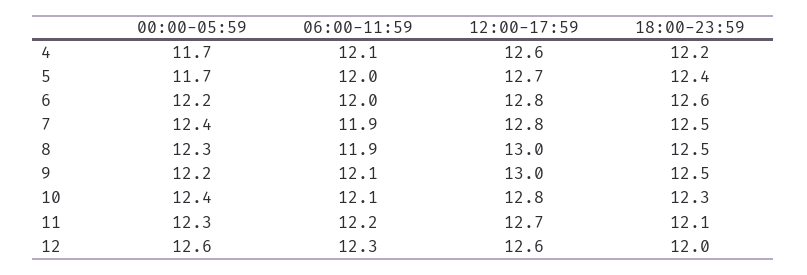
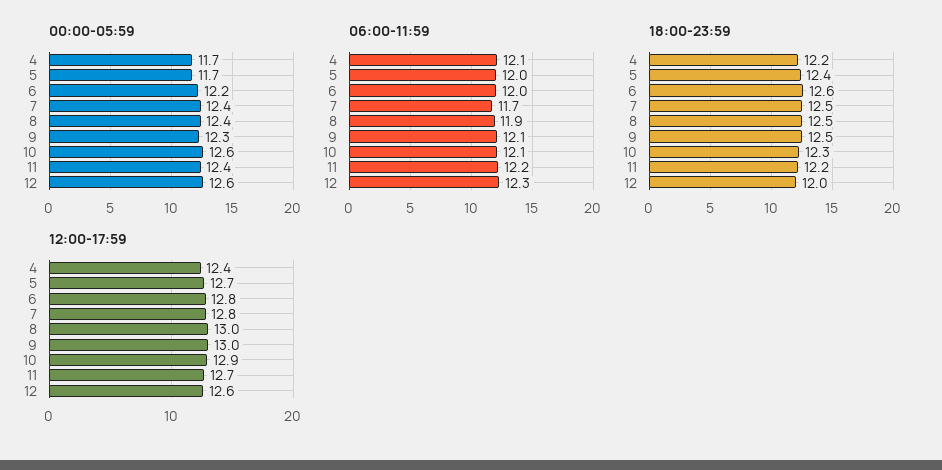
  {
    "00:00-05:59": {
      "4": 11.7,
      "5": 11.7,
      "6": 12.2,
      "7": 12.4,
-     "8": 12.3,
+     "8": 12.4,
-     "9": 12.2,
+     "9": 12.3,
-     "10": 12.4,
+     "10": 12.6,
-     "11": 12.3,
+     "11": 12.4,
      "12": 12.6
    },
    "06:00-11:59": {
      "4": 12.1,
      "5": 12,
      "6": 12,
-     "7": 11.9,
+     "7": 11.7,
      "8": 11.9,
      "9": 12.1,
      "10": 12.1,
      "11": 12.2,
      "12": 12.3
    },
    "12:00-17:59": {
-     "4": 12.6,
+     "4": 12.4,
      "5": 12.7,
      "6": 12.8,
      "7": 12.8,
      "8": 13,
      "9": 13,
-     "10": 12.8,
+     "10": 12.9,
      "11": 12.7,
      "12": 12.6
    },
    "18:00-23:59": {
      "4": 12.2,
      "5": 12.4,
      "6": 12.6,
      "7": 12.5,
      "8": 12.5,
      "9": 12.5,
      "10": 12.3,
-     "11": 12.1,
+     "11": 12.2,
      "12": 12
    }
  }

